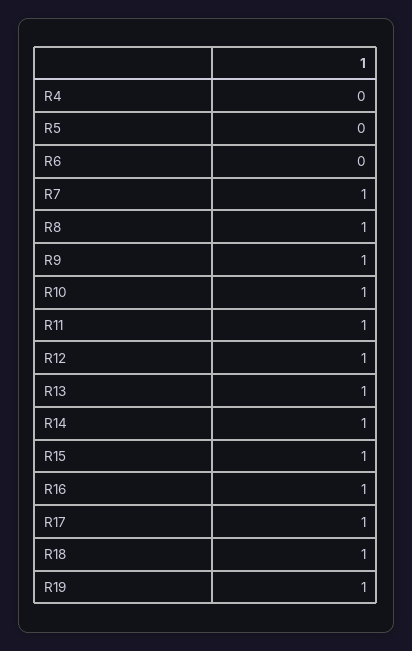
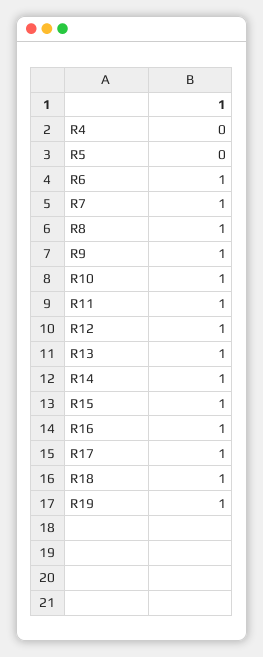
  {
    "R4": 0,
    "R5": 0,
-   "R6": 0,
+   "R6": 1,
    "R7": 1,
    "R8": 1,
    "R9": 1,
    "R10": 1,
    "R11": 1,
    "R12": 1,
    "R13": 1,
    "R14": 1,
    "R15": 1,
    "R16": 1,
    "R17": 1,
    "R18": 1,
    "R19": 1
  }

